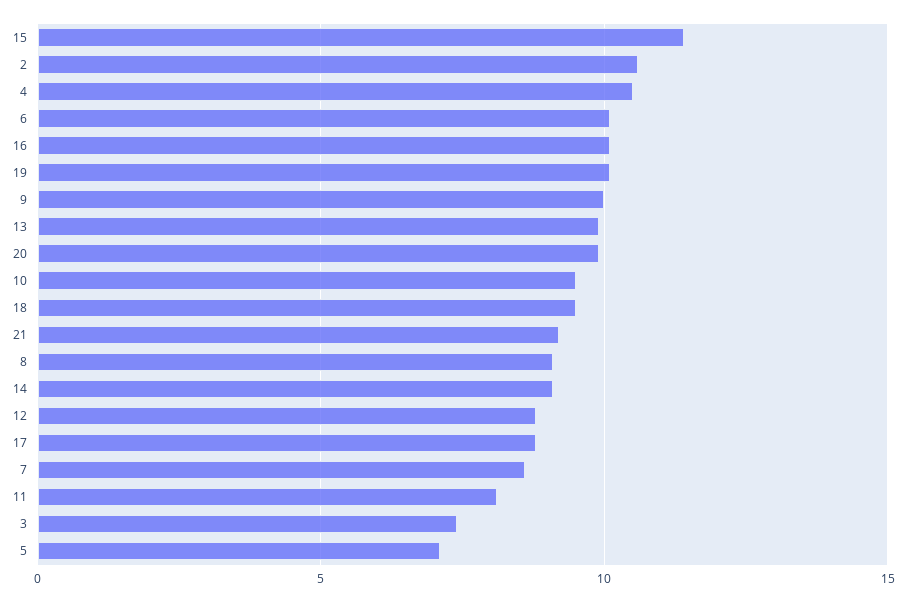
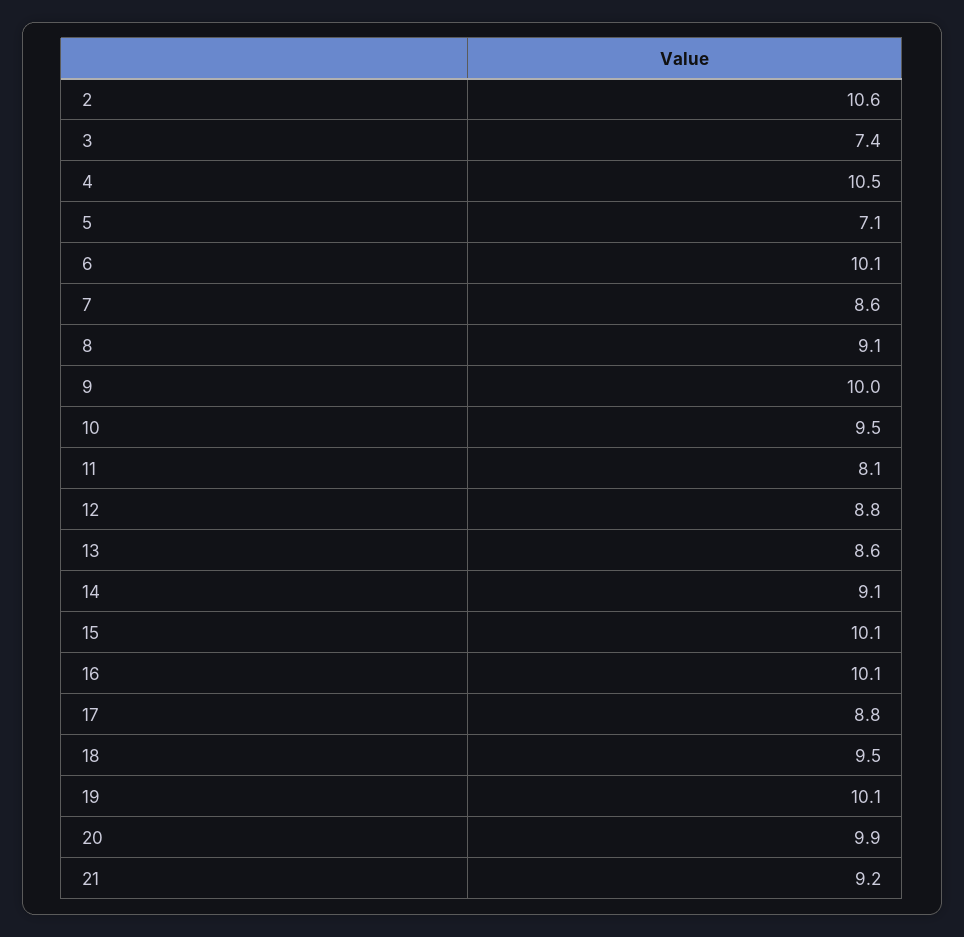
  {
-   "15": 11.5,
+   "15": 10.1,
    "2": 10.6,
    "4": 10.5,
    "6": 10.1,
    "16": 10.1,
    "19": 10.1,
    "9": 10,
-   "13": 10,
+   "13": 8.6,
    "20": 9.9,
    "10": 9.5,
    "18": 9.5,
    "21": 9.2,
    "8": 9.1,
    "14": 9.1,
    "12": 8.8,
    "17": 8.8,
    "7": 8.6,
    "11": 8.1,
    "3": 7.4,
    "5": 7.1
  }

